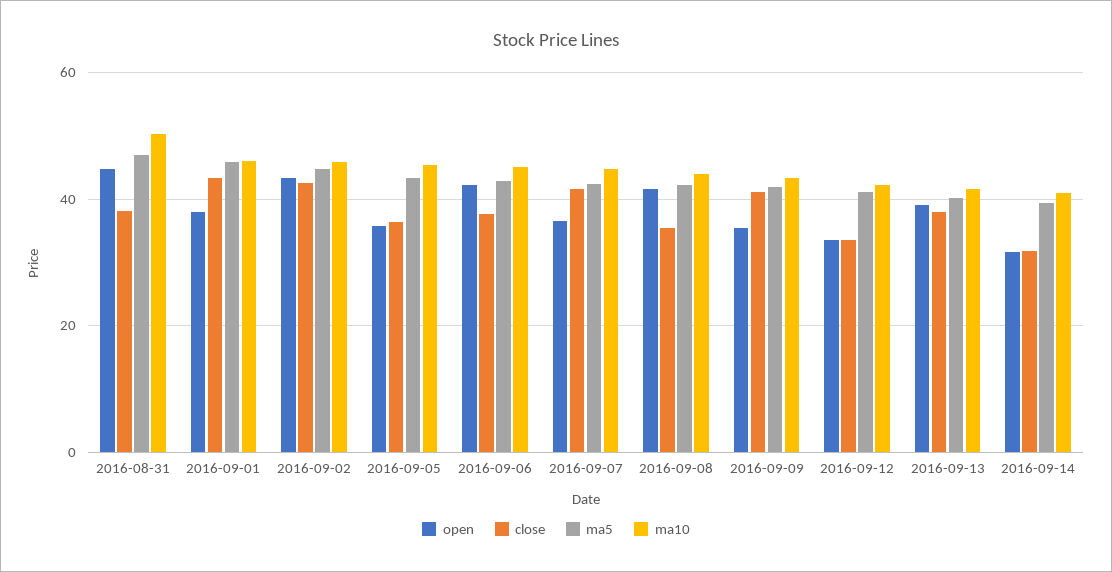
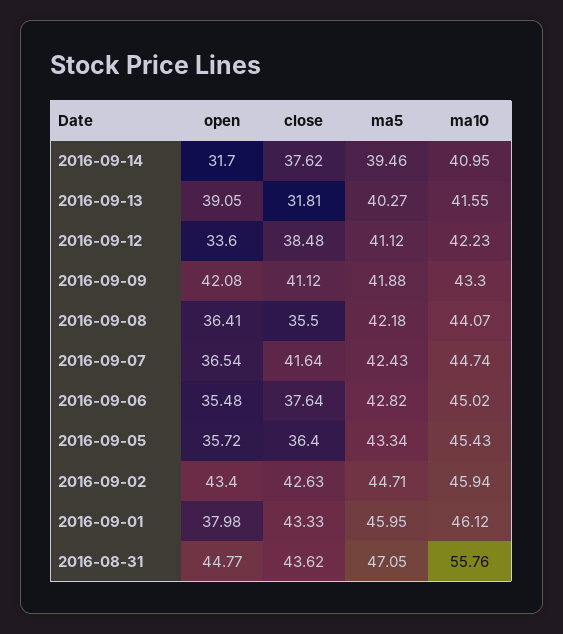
  {
    "open": {
      "2016-08-31": 44.77,
      "2016-09-01": 37.98,
      "2016-09-02": 43.4,
      "2016-09-05": 35.72,
-     "2016-09-06": 42,
+     "2016-09-06": 35.48,
      "2016-09-07": 36.54,
-     "2016-09-08": 42,
+     "2016-09-08": 36.41,
-     "2016-09-09": 36,
+     "2016-09-09": 42.08,
      "2016-09-12": 33.6,
      "2016-09-13": 39.05,
      "2016-09-14": 31.7
    },
    "close": {
-     "2016-08-31": 38,
+     "2016-08-31": 43.62,
      "2016-09-01": 43.33,
      "2016-09-02": 42.63,
      "2016-09-05": 36.4,
      "2016-09-06": 37.64,
      "2016-09-07": 41.64,
      "2016-09-08": 35.5,
      "2016-09-09": 41.12,
-     "2016-09-12": 34,
+     "2016-09-12": 38.48,
-     "2016-09-13": 38,
+     "2016-09-13": 31.81,
-     "2016-09-14": 32
+     "2016-09-14": 37.62
    },
    "ma5": {
      "2016-08-31": 47.05,
      "2016-09-01": 45.95,
      "2016-09-02": 44.71,
      "2016-09-05": 43.34,
      "2016-09-06": 42.82,
      "2016-09-07": 42.43,
      "2016-09-08": 42.18,
      "2016-09-09": 41.88,
      "2016-09-12": 41.12,
      "2016-09-13": 40.27,
      "2016-09-14": 39.46
    },
    "ma10": {
-     "2016-08-31": 50,
+     "2016-08-31": 55.76,
      "2016-09-01": 46.12,
      "2016-09-02": 45.94,
      "2016-09-05": 45.43,
      "2016-09-06": 45.02,
      "2016-09-07": 44.74,
      "2016-09-08": 44.07,
      "2016-09-09": 43.3,
      "2016-09-12": 42.23,
      "2016-09-13": 41.55,
      "2016-09-14": 40.95
    }
  }

